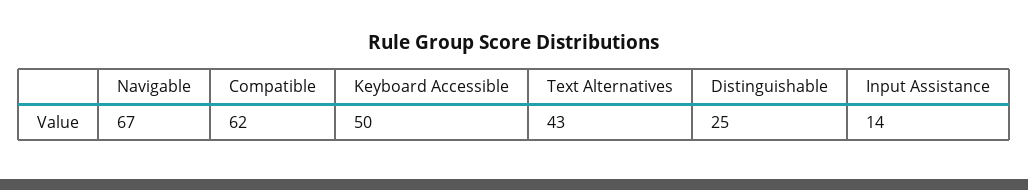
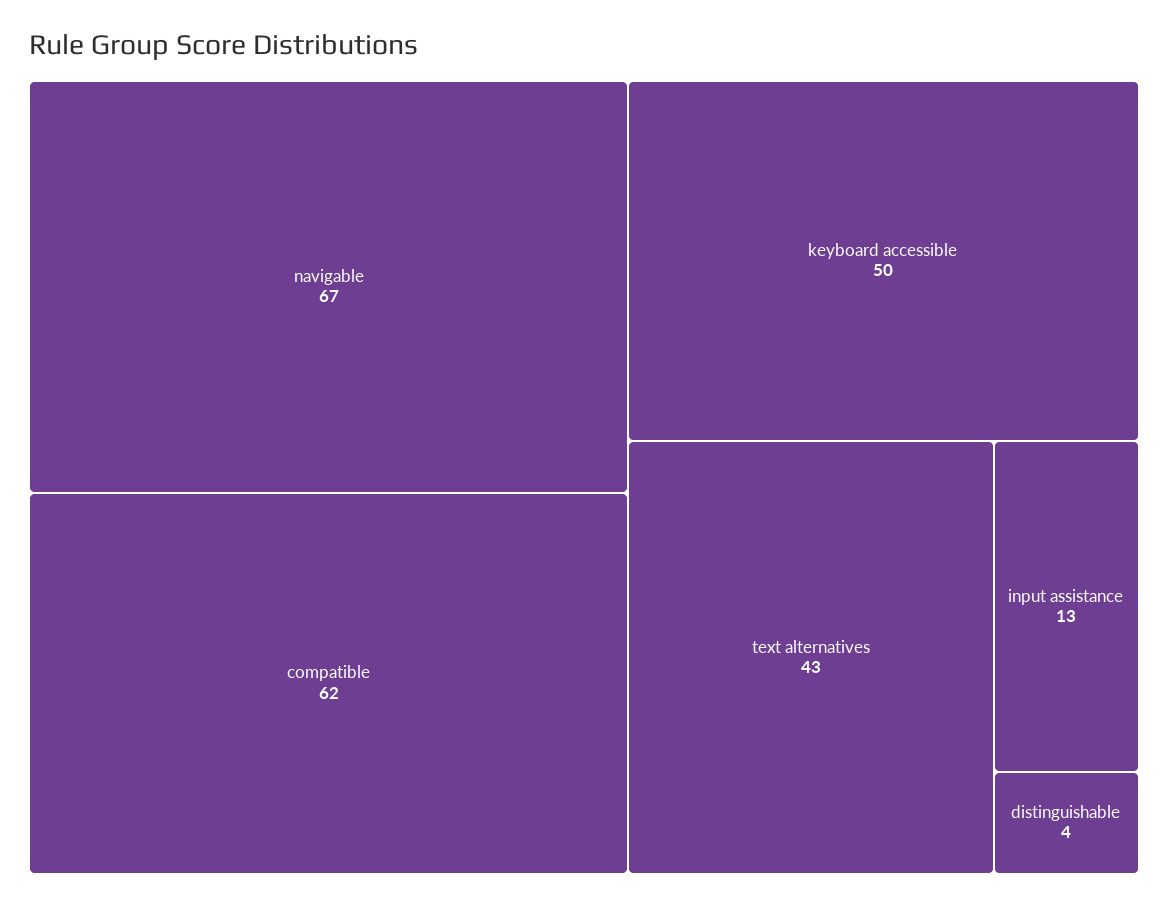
  {
    "Navigable": 67,
    "Compatible": 62,
    "Keyboard Accessible": 50,
    "Text Alternatives": 43,
-   "Distinguishable": 25,
+   "Distinguishable": 4,
-   "Input Assistance": 14
+   "Input Assistance": 13
  }

